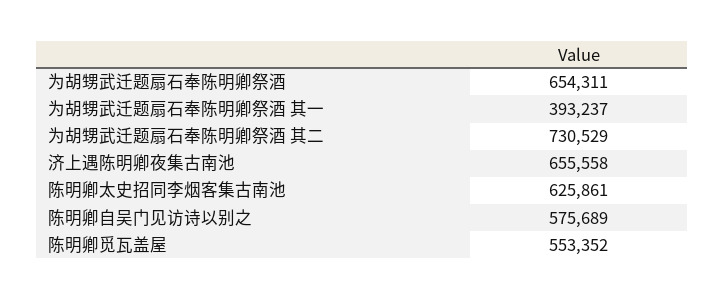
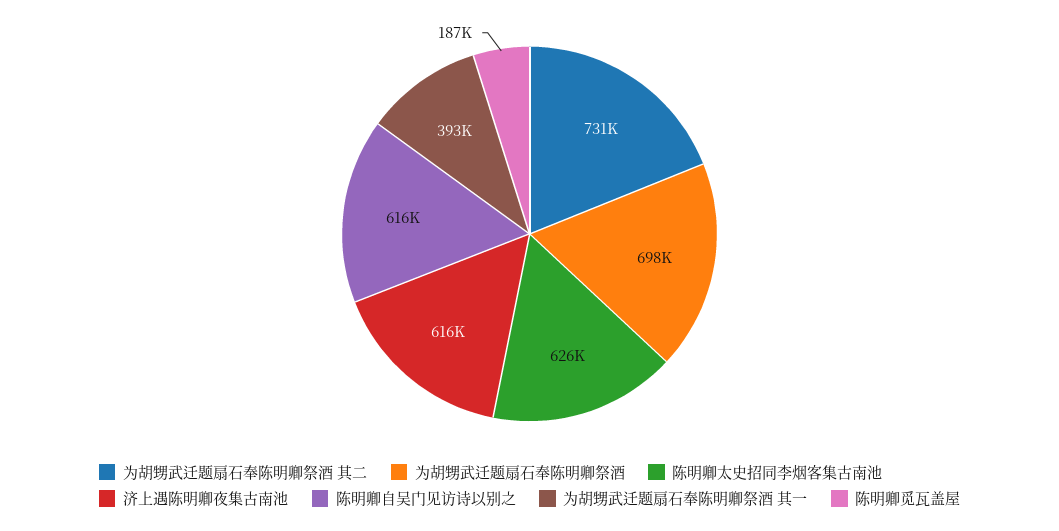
  {
-   "为胡甥武迁题扇石奉陈明卿祭酒": 654311,
+   "为胡甥武迁题扇石奉陈明卿祭酒": 698000,
    "为胡甥武迁题扇石奉陈明卿祭酒 其一": 393237,
    "为胡甥武迁题扇石奉陈明卿祭酒 其二": 730529,
-   "济上遇陈明卿夜集古南池": 655558,
+   "济上遇陈明卿夜集古南池": 616000,
    "陈明卿太史招同李烟客集古南池": 625861,
-   "陈明卿自吴门见访诗以别之": 575689,
+   "陈明卿自吴门见访诗以别之": 616000,
-   "陈明卿觅瓦盖屋": 553352
+   "陈明卿觅瓦盖屋": 187000
  }

